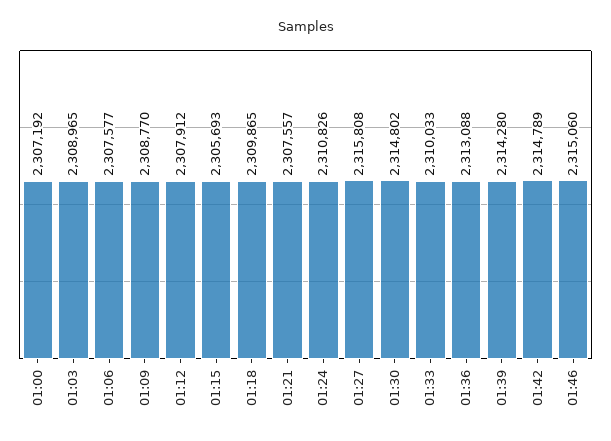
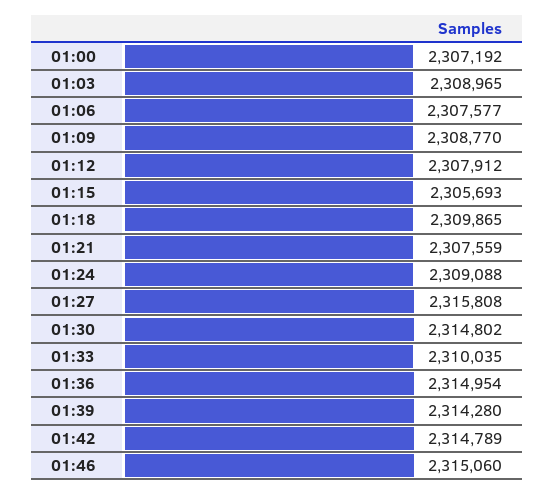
  {
    "01:00": 2307192,
    "01:03": 2308965,
    "01:06": 2307577,
    "01:09": 2308770,
    "01:12": 2307912,
    "01:15": 2305693,
    "01:18": 2309865,
-   "01:21": 2307557,
+   "01:21": 2307559,
-   "01:24": 2310826,
+   "01:24": 2309088,
    "01:27": 2315808,
    "01:30": 2314802,
-   "01:33": 2310033,
+   "01:33": 2310035,
-   "01:36": 2313088,
+   "01:36": 2314954,
    "01:39": 2314280,
    "01:42": 2314789,
    "01:46": 2315060
  }

